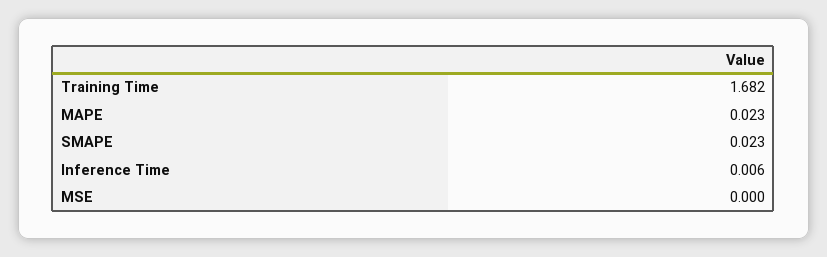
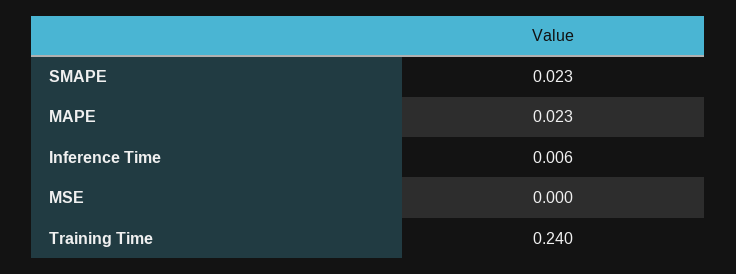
  {
-   "Training Time": 1.682,
+   "Training Time": 0.24,
    "MAPE": 0.023,
    "SMAPE": 0.023,
    "Inference Time": 0.006,
    "MSE": 0
  }

